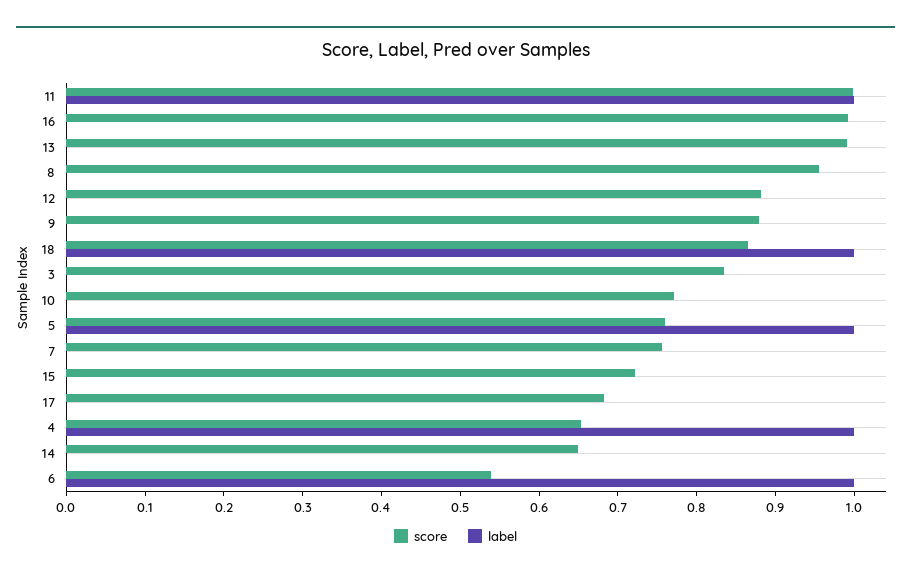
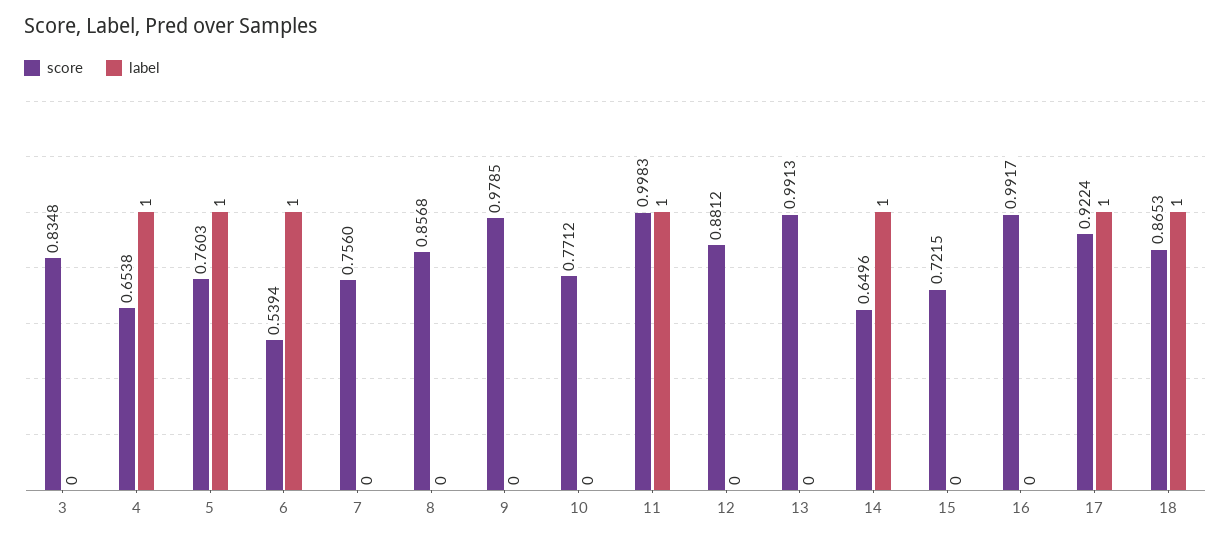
  {
    "score": {
      "11": 0.9983,
      "16": 0.9917,
      "13": 0.9913,
-     "8": 0.96,
+     "8": 0.8568,
      "12": 0.8812,
-     "9": 0.88,
+     "9": 0.9785,
      "18": 0.8653,
      "3": 0.8348,
      "10": 0.7712,
      "5": 0.7603,
      "7": 0.756,
      "15": 0.7215,
-     "17": 0.68,
+     "17": 0.9224,
      "4": 0.6538,
      "14": 0.6496,
      "6": 0.5394
    },
    "label": {
      "11": 1,
      "16": 0,
      "13": 0,
      "8": 0,
      "12": 0,
      "9": 0,
      "18": 1,
      "3": 0,
      "10": 0,
      "5": 1,
      "7": 0,
      "15": 0,
-     "17": 0,
+     "17": 1,
      "4": 1,
-     "14": 0,
+     "14": 1,
      "6": 1
    }
  }

